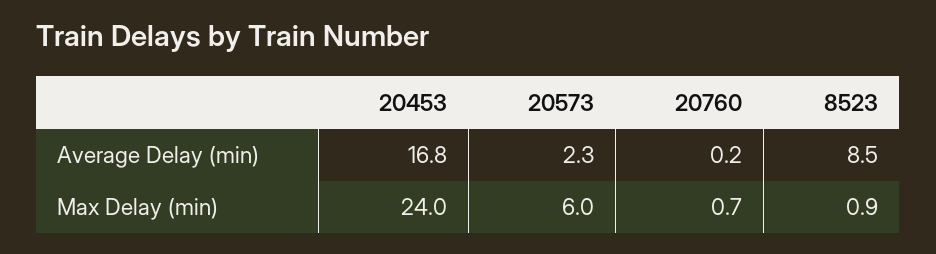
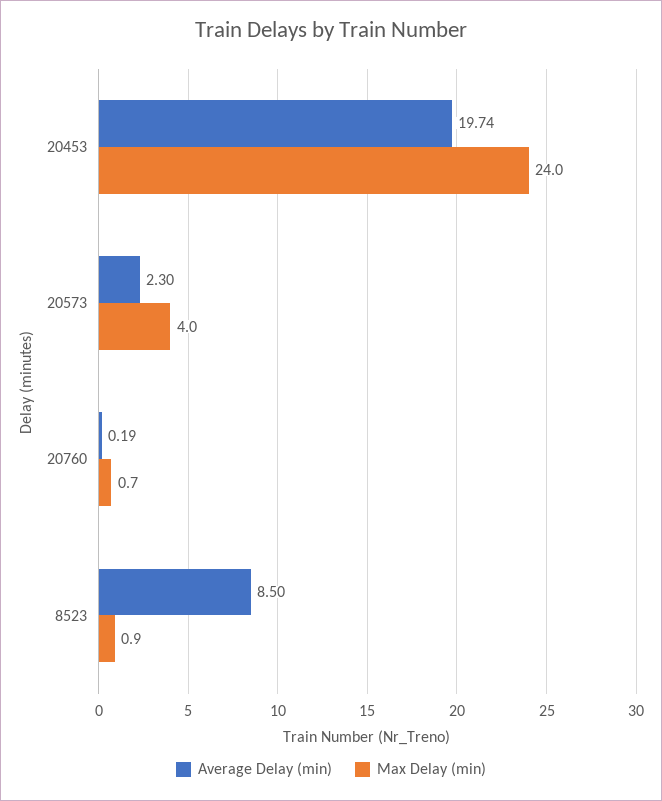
  {
    "Average Delay (min)": {
-     "20453": 16.8,
+     "20453": 19.74,
      "20573": 2.3,
      "20760": 0.19,
      "8523": 8.5
    },
    "Max Delay (min)": {
      "20453": 24,
-     "20573": 6,
+     "20573": 4,
      "20760": 0.7,
      "8523": 0.9
    }
  }

